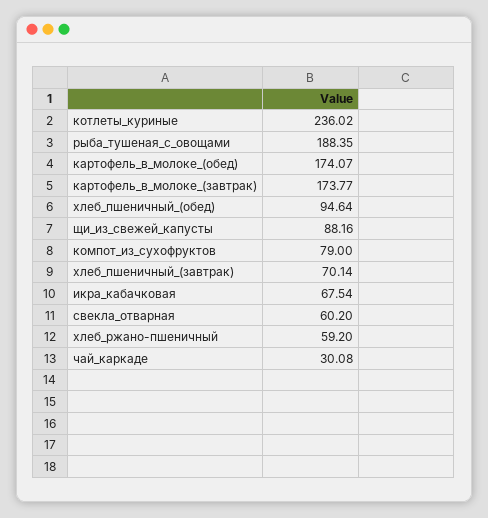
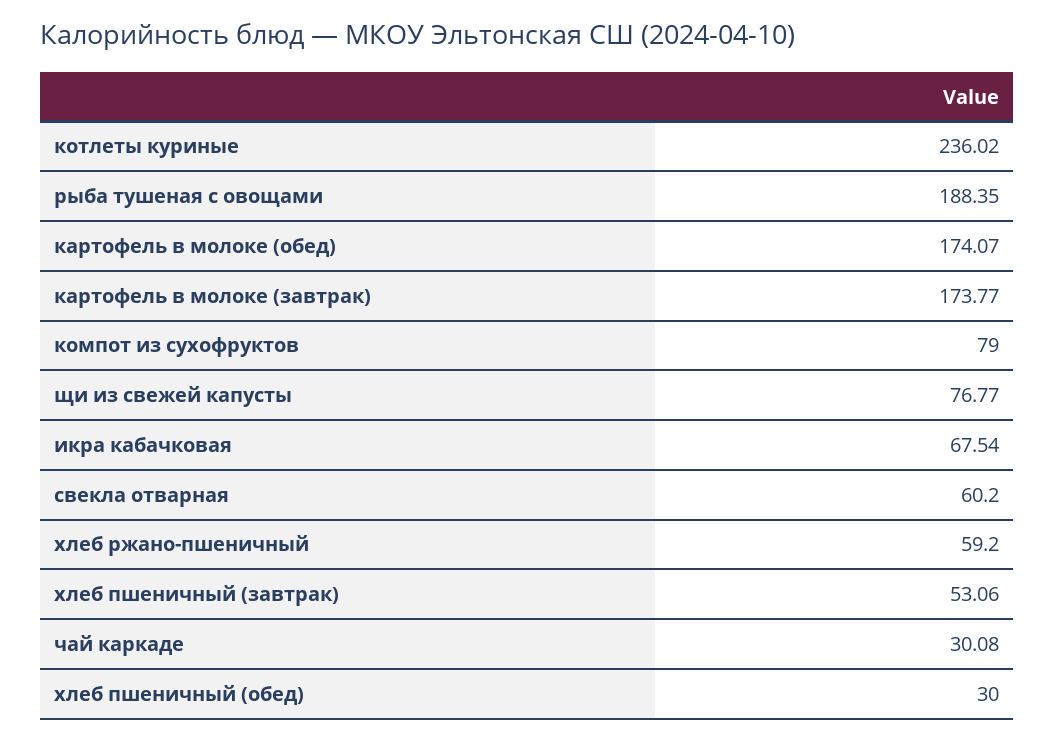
  {
    "котлеты_куриные": 236.02,
    "рыба_тушеная_с_овощами": 188.35,
    "картофель_в_молоке_(обед)": 174.07,
    "картофель_в_молоке_(завтрак)": 173.77,
-   "хлеб_пшеничный_(обед)": 94.64,
+   "хлеб_пшеничный_(обед)": 30,
-   "щи_из_свежей_капусты": 88.16,
+   "щи_из_свежей_капусты": 76.77,
    "компот_из_сухофруктов": 79,
-   "хлеб_пшеничный_(завтрак)": 70.14,
+   "хлеб_пшеничный_(завтрак)": 53.06,
    "икра_кабачковая": 67.54,
    "свекла_отварная": 60.2,
    "хлеб_ржано-пшеничный": 59.2,
    "чай_каркаде": 30.08
  }

